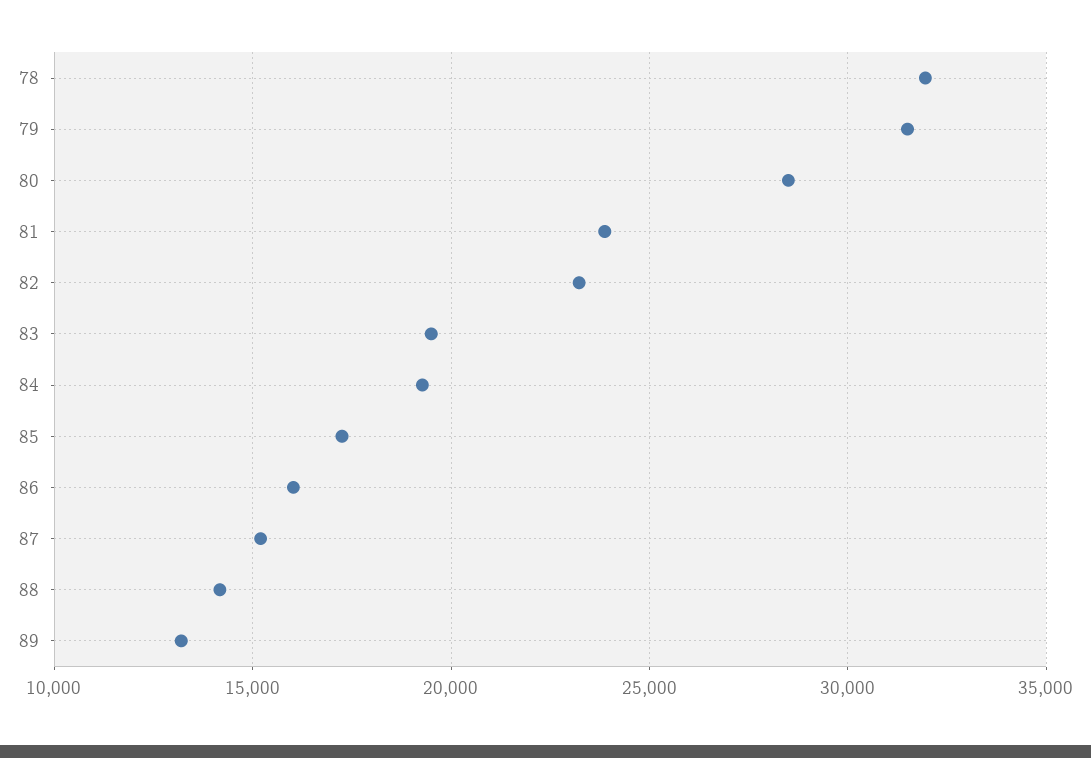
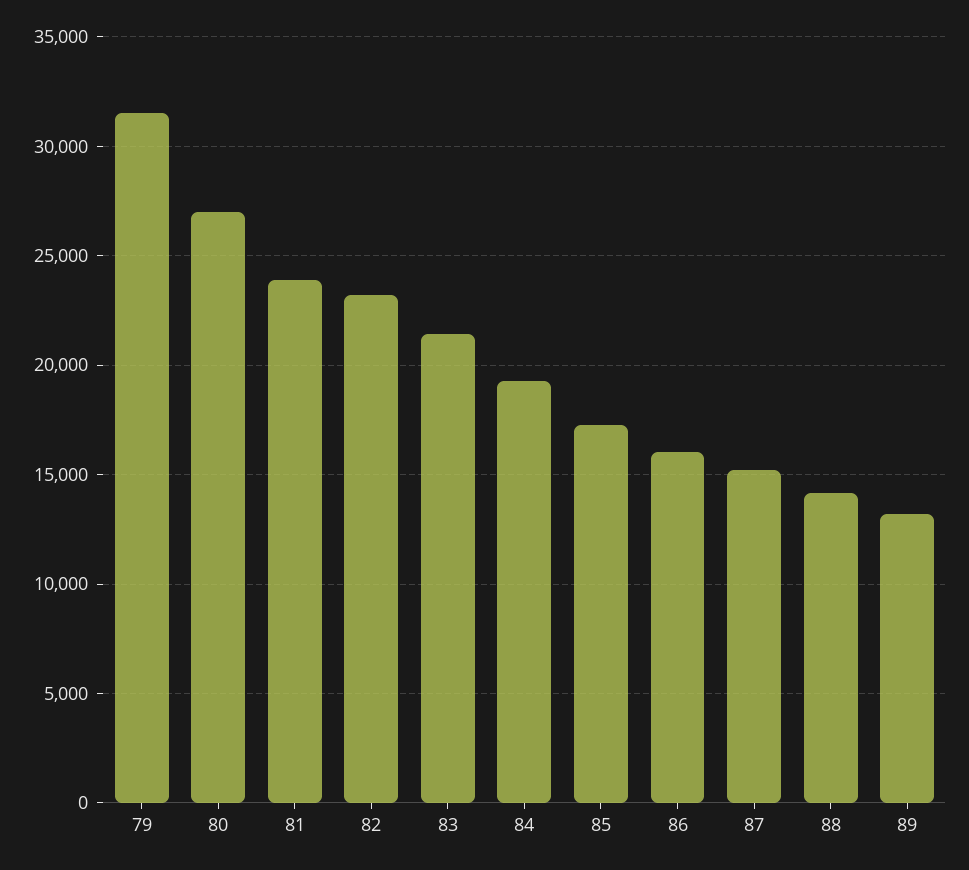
  {
-   "78": 32000,
    "79": 31500,
-   "80": 28500,
+   "80": 27000,
    "81": 24000,
    "82": 23000,
-   "83": 19500,
+   "83": 21500,
    "84": 19500,
    "85": 17500,
    "86": 16000,
    "87": 15000,
    "88": 14000,
    "89": 13000
  }

